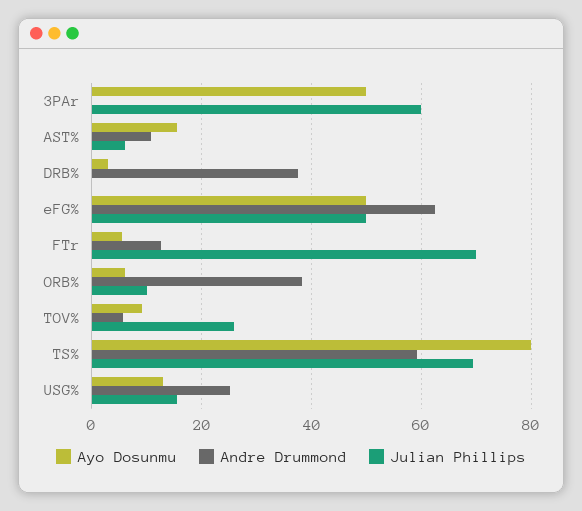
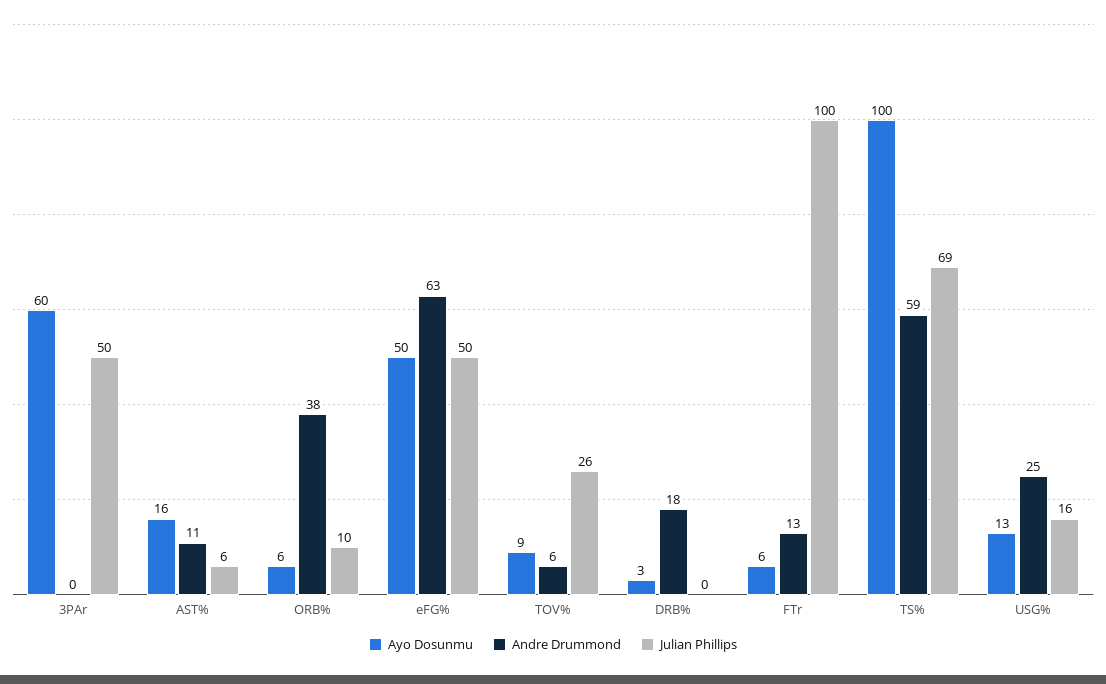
  {
    "Ayo Dosunmu": {
-     "3PAr": 50,
+     "3PAr": 60,
      "AST%": 16,
      "DRB%": 3,
      "eFG%": 50,
      "FTr": 6,
      "ORB%": 6,
      "TOV%": 9,
-     "TS%": 80,
+     "TS%": 100,
      "USG%": 13
    },
    "Andre Drummond": {
      "3PAr": 0,
      "AST%": 11,
-     "DRB%": 38,
+     "DRB%": 18,
      "eFG%": 63,
      "FTr": 13,
      "ORB%": 38,
      "TOV%": 6,
      "TS%": 59,
      "USG%": 25
    },
    "Julian Phillips": {
-     "3PAr": 60,
+     "3PAr": 50,
      "AST%": 6,
      "DRB%": 0,
      "eFG%": 50,
-     "FTr": 70,
+     "FTr": 100,
      "ORB%": 10,
      "TOV%": 26,
      "TS%": 69,
      "USG%": 16
    }
  }

